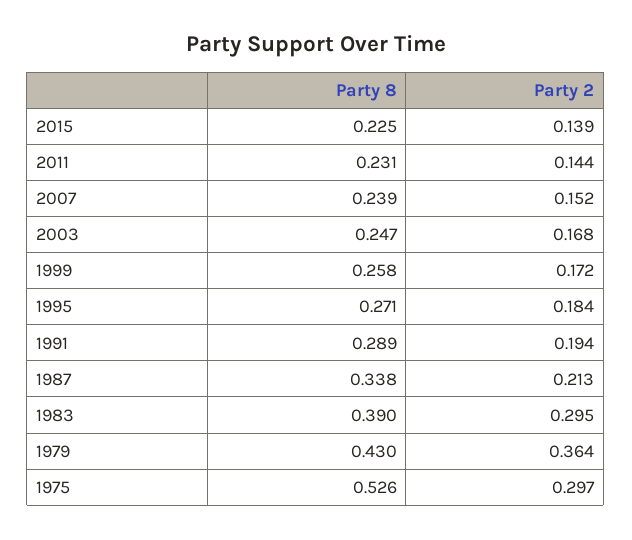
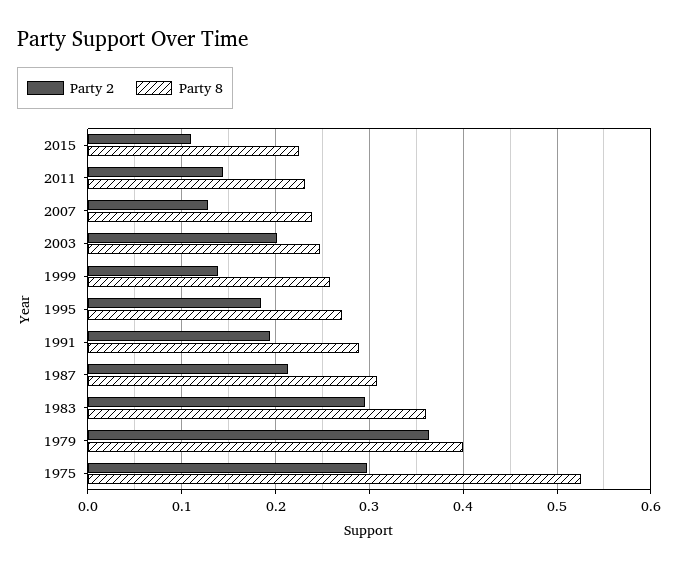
  {
    "Party 8": {
      "2015": 0.225,
      "2011": 0.231,
      "2007": 0.239,
      "2003": 0.247,
      "1999": 0.258,
      "1995": 0.271,
      "1991": 0.289,
-     "1987": 0.338,
+     "1987": 0.31,
-     "1983": 0.39,
+     "1983": 0.36,
-     "1979": 0.43,
+     "1979": 0.4,
      "1975": 0.526
    },
    "Party 2": {
-     "2015": 0.139,
+     "2015": 0.11,
      "2011": 0.144,
-     "2007": 0.152,
+     "2007": 0.13,
-     "2003": 0.168,
+     "2003": 0.2,
-     "1999": 0.172,
+     "1999": 0.14,
      "1995": 0.184,
      "1991": 0.194,
      "1987": 0.213,
      "1983": 0.295,
      "1979": 0.364,
      "1975": 0.297
    }
  }

